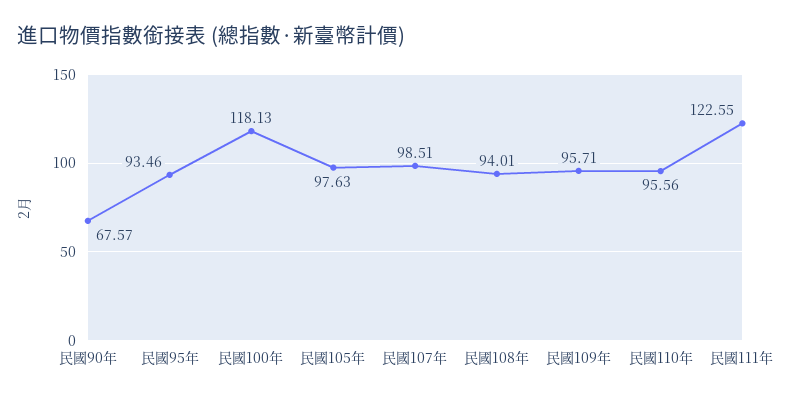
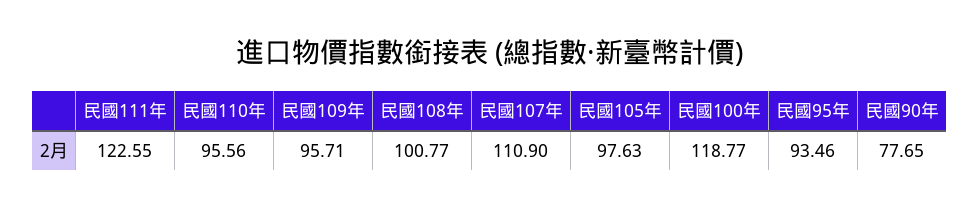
  {
-   "民國90年": 67.57,
+   "民國90年": 77.65,
    "民國95年": 93.46,
-   "民國100年": 118.13,
+   "民國100年": 118.77,
    "民國105年": 97.63,
-   "民國107年": 98.51,
+   "民國107年": 110.9,
-   "民國108年": 94.01,
+   "民國108年": 100.77,
    "民國109年": 95.71,
    "民國110年": 95.56,
    "民國111年": 122.55
  }

